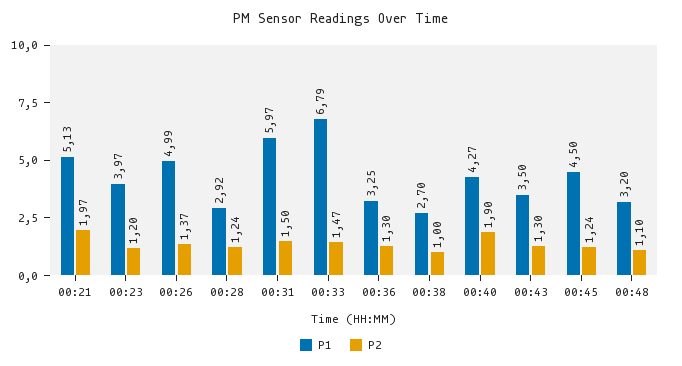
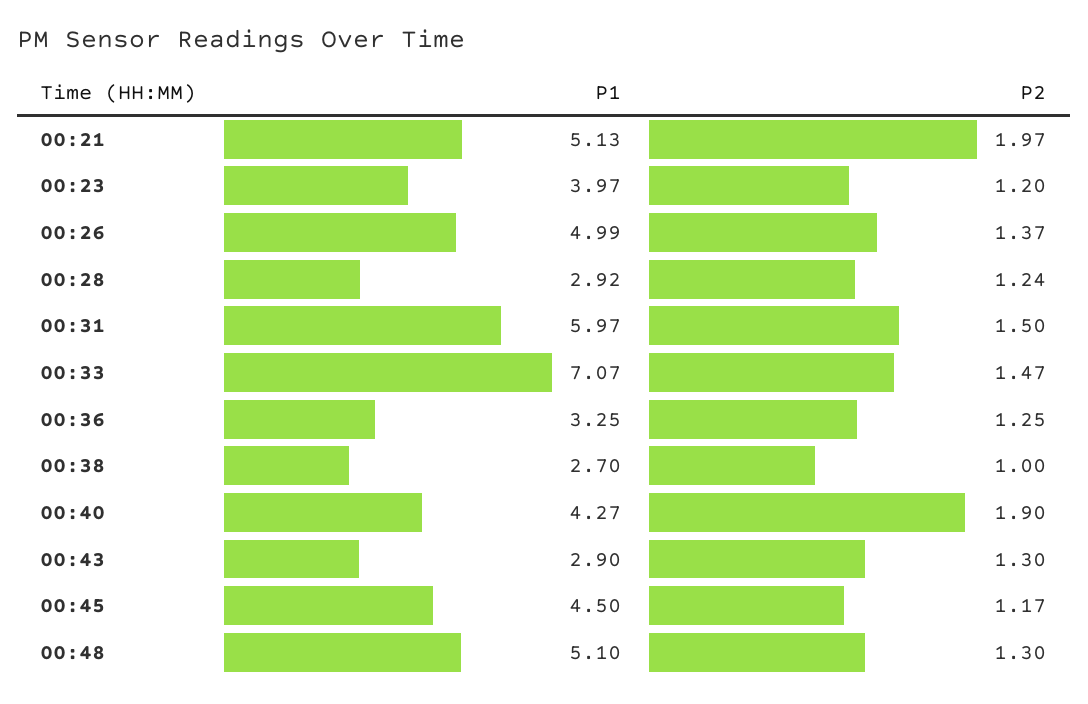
  {
    "P1": {
      "00:21": 5.13,
      "00:23": 3.97,
      "00:26": 4.99,
      "00:28": 2.92,
      "00:31": 5.97,
-     "00:33": 6.79,
+     "00:33": 7.07,
      "00:36": 3.25,
      "00:38": 2.7,
      "00:40": 4.27,
-     "00:43": 3.5,
+     "00:43": 2.9,
      "00:45": 4.5,
-     "00:48": 3.2
+     "00:48": 5.1
    },
    "P2": {
      "00:21": 1.97,
      "00:23": 1.2,
      "00:26": 1.37,
      "00:28": 1.24,
      "00:31": 1.5,
      "00:33": 1.47,
-     "00:36": 1.3,
+     "00:36": 1.25,
      "00:38": 1,
      "00:40": 1.9,
      "00:43": 1.3,
-     "00:45": 1.24,
+     "00:45": 1.17,
-     "00:48": 1.1
+     "00:48": 1.3
    }
  }

